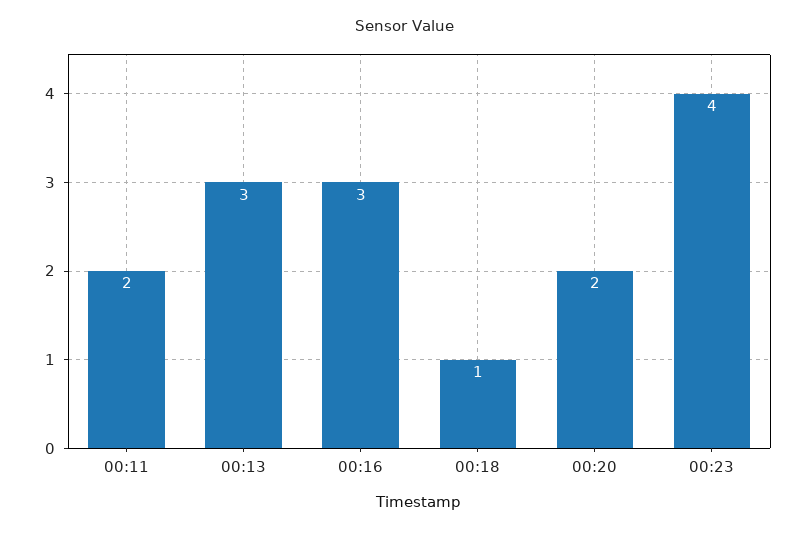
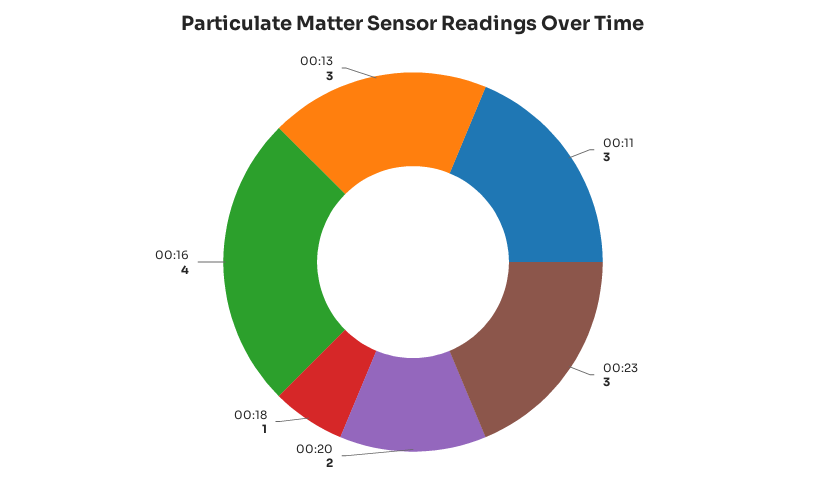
  {
-   "00:11": 2,
+   "00:11": 3,
    "00:13": 3,
-   "00:16": 3,
+   "00:16": 4,
    "00:18": 1,
    "00:20": 2,
-   "00:23": 4
+   "00:23": 3
  }

